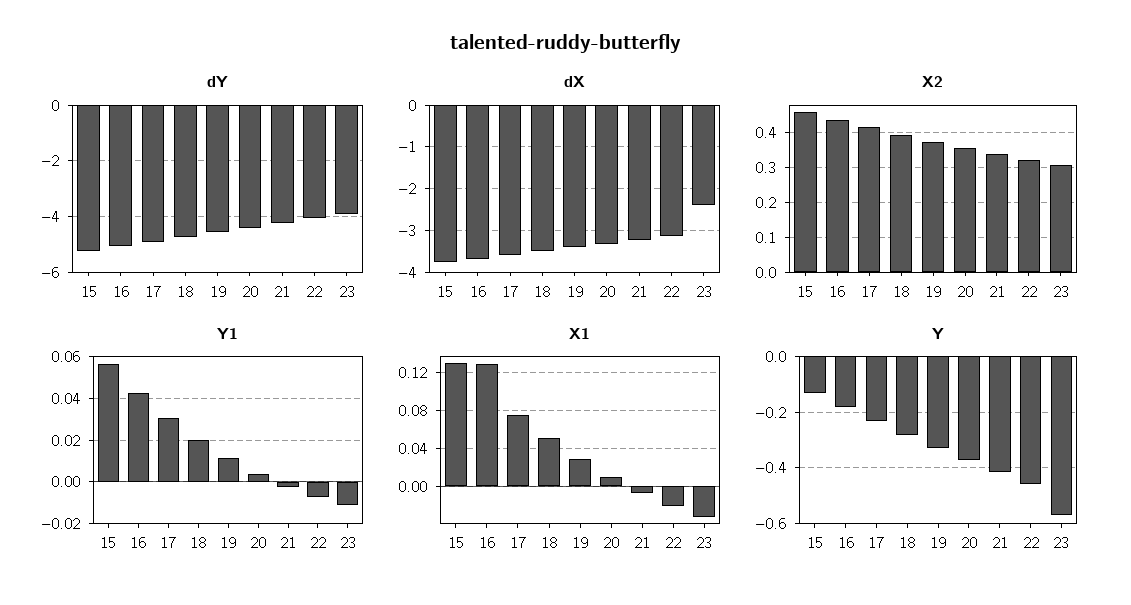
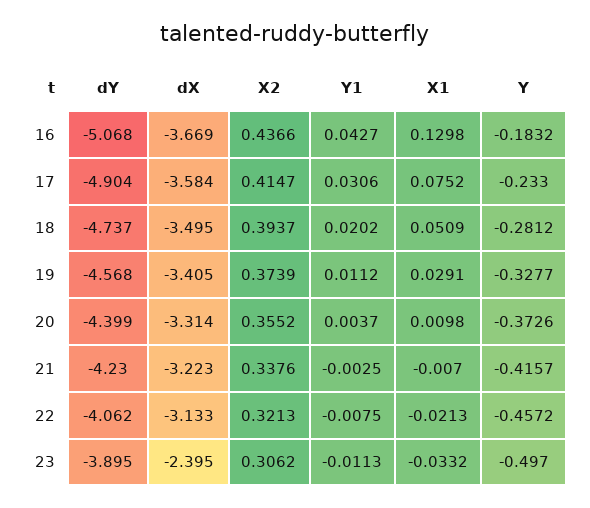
  {
    "dY": {
-     "15": -5.25,
      "16": -5.068,
      "17": -4.904,
      "18": -4.737,
      "19": -4.568,
      "20": -4.399,
      "21": -4.23,
      "22": -4.062,
      "23": -3.895
    },
    "dX": {
-     "15": -3.8,
      "16": -3.669,
      "17": -3.584,
      "18": -3.495,
      "19": -3.405,
      "20": -3.314,
      "21": -3.223,
      "22": -3.133,
      "23": -2.395
    },
    "X2": {
-     "15": 0.46,
      "16": 0.4366,
      "17": 0.4147,
      "18": 0.3937,
      "19": 0.3739,
      "20": 0.3552,
      "21": 0.3376,
      "22": 0.3213,
      "23": 0.3062
    },
    "Y1": {
-     "15": 0.055,
      "16": 0.0427,
      "17": 0.0306,
      "18": 0.0202,
      "19": 0.0112,
      "20": 0.0037,
      "21": -0.0025,
      "22": -0.0075,
      "23": -0.0113
    },
    "X1": {
-     "15": 0.13,
      "16": 0.1298,
      "17": 0.0752,
      "18": 0.0509,
      "19": 0.0291,
      "20": 0.0098,
      "21": -0.007,
      "22": -0.0213,
      "23": -0.0332
    },
    "Y": {
-     "15": -0.125,
      "16": -0.1832,
      "17": -0.233,
      "18": -0.2812,
      "19": -0.3277,
      "20": -0.3726,
      "21": -0.4157,
      "22": -0.4572,
-     "23": -0.575
+     "23": -0.497
    }
  }

